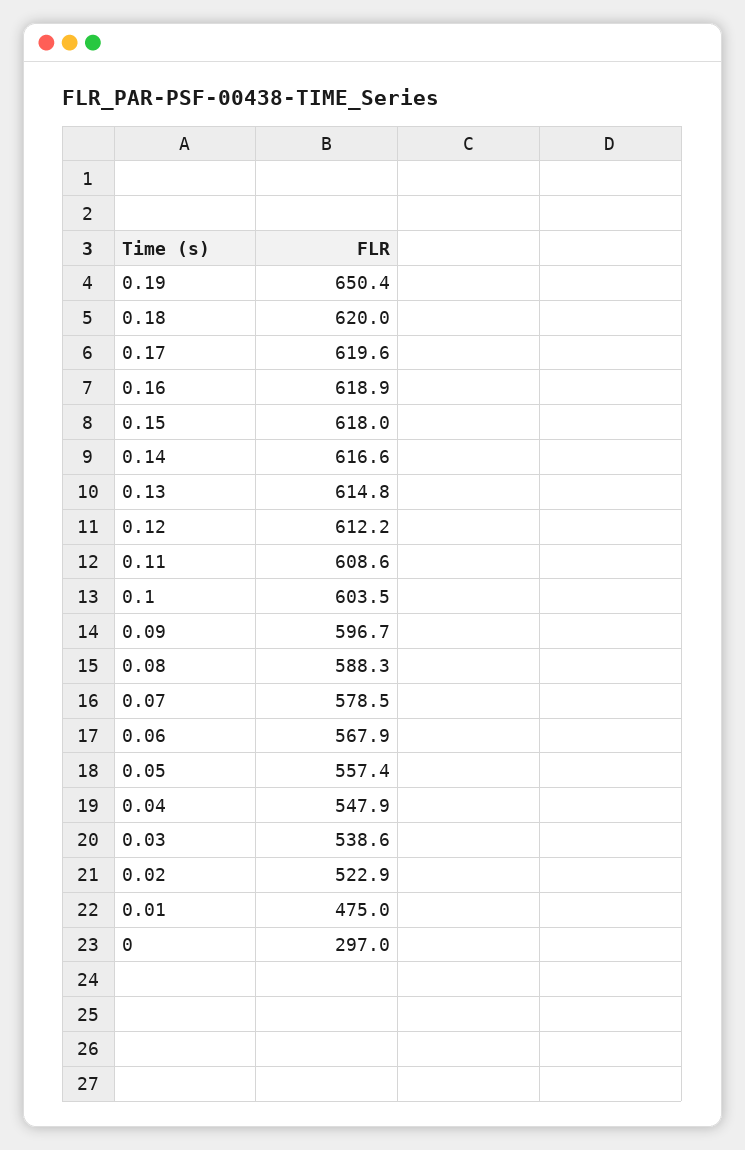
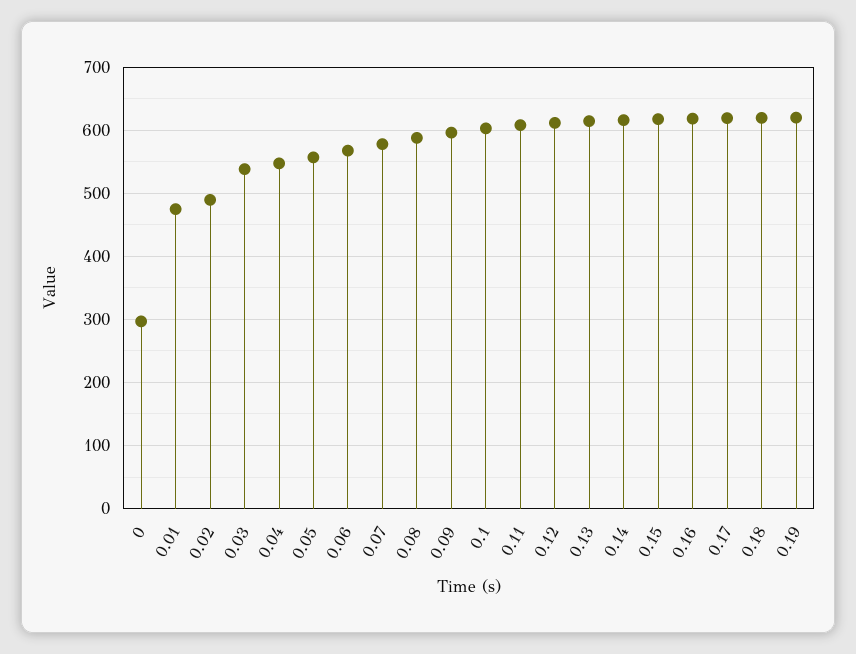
  {
-   "0.19": 650.4,
+   "0.19": 620,
    "0.18": 620,
    "0.17": 619.6,
    "0.16": 618.9,
    "0.15": 618,
    "0.14": 616.6,
    "0.13": 614.8,
    "0.12": 612.2,
    "0.11": 608.6,
    "0.1": 603.5,
    "0.09": 596.7,
    "0.08": 588.3,
    "0.07": 578.5,
    "0.06": 567.9,
    "0.05": 557.4,
    "0.04": 547.9,
    "0.03": 538.6,
-   "0.02": 522.9,
+   "0.02": 490,
    "0.01": 475,
    "0": 297
  }

